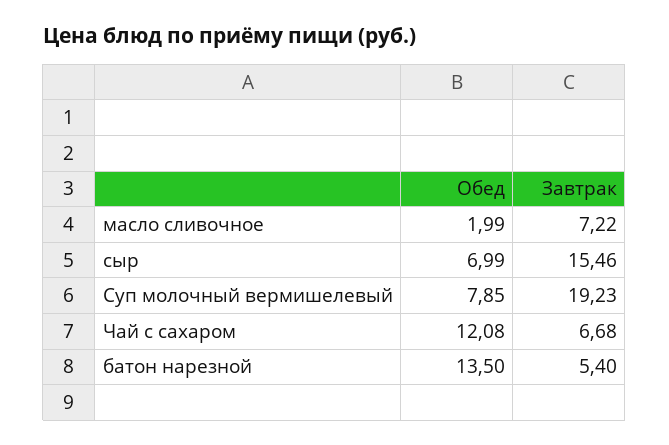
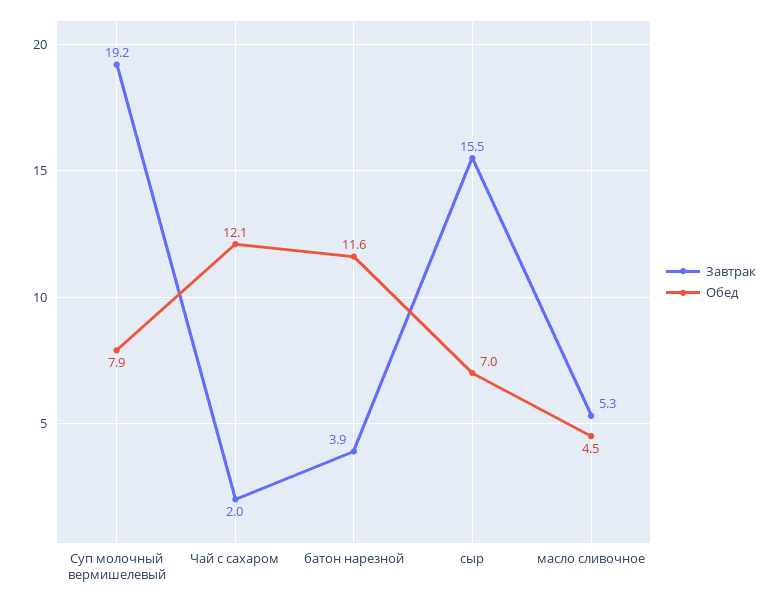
  {
    "Обед": {
-     "масло сливочное": 1.99,
+     "масло сливочное": 4.5,
      "сыр": 6.99,
      "Суп молочный вермишелевый": 7.85,
      "Чай с сахаром": 12.08,
-     "батон нарезной": 13.5
+     "батон нарезной": 11.6
    },
    "Завтрак": {
-     "масло сливочное": 7.22,
+     "масло сливочное": 5.3,
      "сыр": 15.46,
      "Суп молочный вермишелевый": 19.23,
-     "Чай с сахаром": 6.68,
+     "Чай с сахаром": 2,
-     "батон нарезной": 5.4
+     "батон нарезной": 3.9
    }
  }

